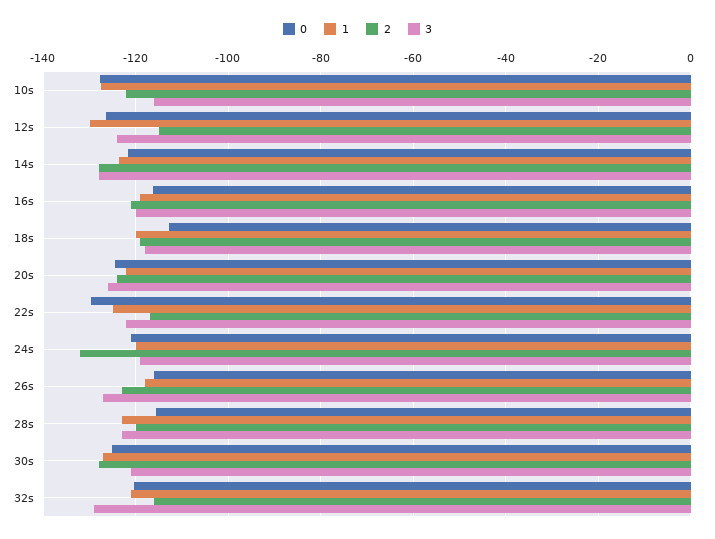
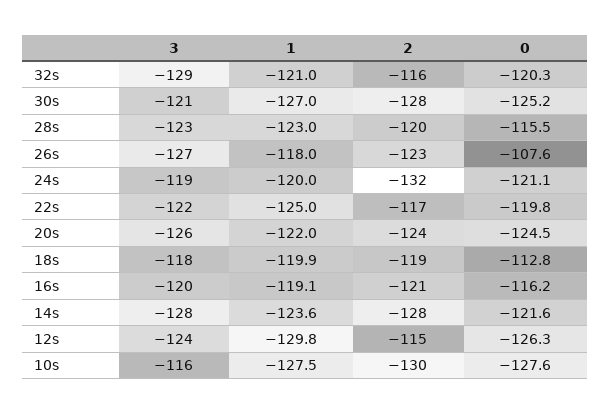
  {
    "0": {
      "10s": -127.6,
      "12s": -126.3,
      "14s": -121.6,
      "16s": -116.2,
      "18s": -112.8,
      "20s": -124.5,
-     "22s": -130,
+     "22s": -119.8,
      "24s": -121.1,
-     "26s": -116,
+     "26s": -107.6,
      "28s": -115.5,
      "30s": -125.2,
      "32s": -120.3
    },
    "1": {
      "10s": -127.5,
      "12s": -129.8,
      "14s": -123.6,
      "16s": -119.1,
      "18s": -119.9,
      "20s": -122,
      "22s": -125,
      "24s": -120,
      "26s": -118,
      "28s": -123,
      "30s": -127,
      "32s": -121
    },
    "2": {
-     "10s": -122,
+     "10s": -130,
      "12s": -115,
      "14s": -128,
      "16s": -121,
      "18s": -119,
      "20s": -124,
      "22s": -117,
      "24s": -132,
      "26s": -123,
      "28s": -120,
      "30s": -128,
      "32s": -116
    },
    "3": {
      "10s": -116,
      "12s": -124,
      "14s": -128,
      "16s": -120,
      "18s": -118,
      "20s": -126,
      "22s": -122,
      "24s": -119,
      "26s": -127,
      "28s": -123,
      "30s": -121,
      "32s": -129
    }
  }

